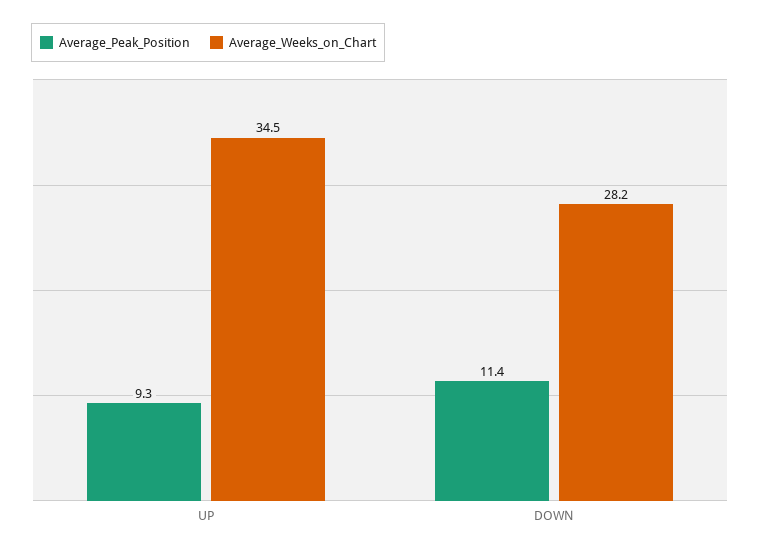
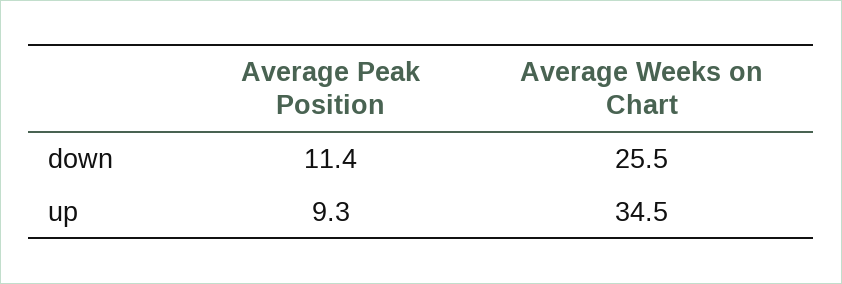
  {
    "Average_Peak_Position": {
      "UP": 9.3,
      "DOWN": 11.4
    },
    "Average_Weeks_on_Chart": {
      "UP": 34.5,
-     "DOWN": 28.2
+     "DOWN": 25.5
    }
  }

